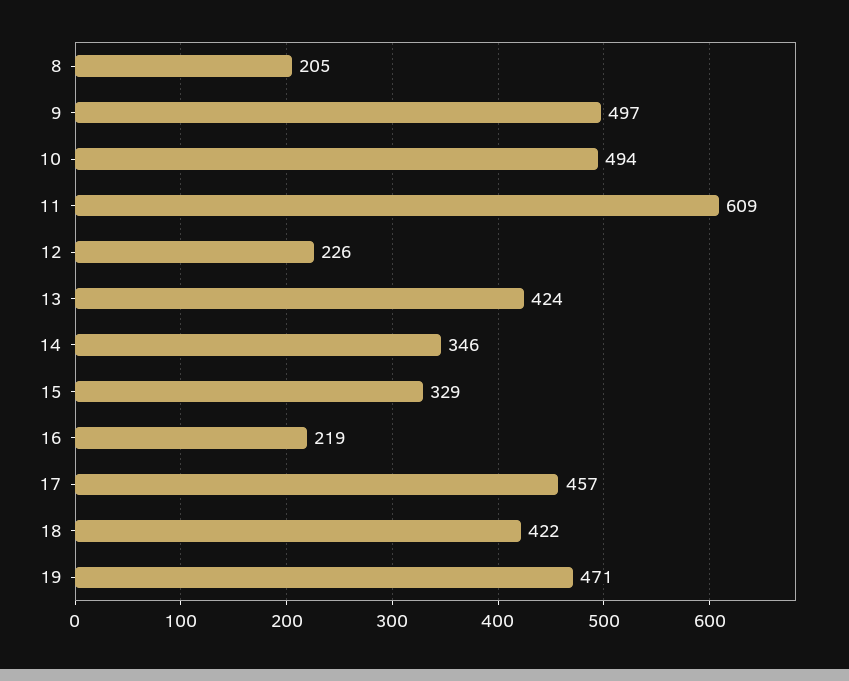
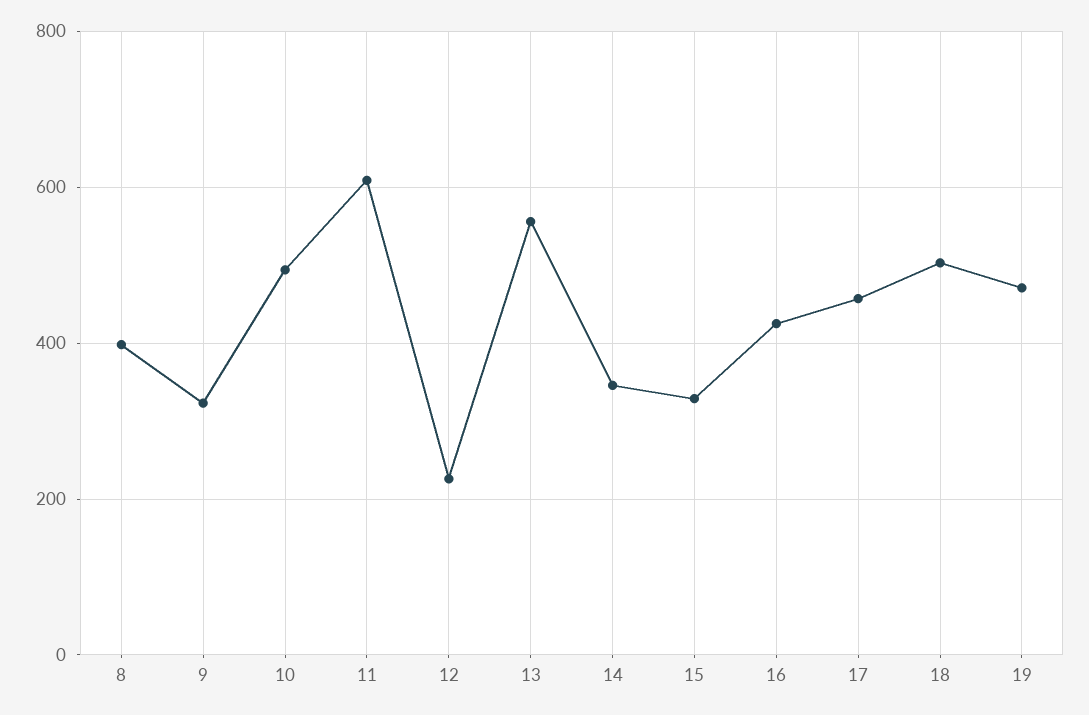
  {
-   "8": 205,
+   "8": 400,
-   "9": 497,
+   "9": 320,
    "10": 494,
    "11": 609,
    "12": 226,
-   "13": 424,
+   "13": 560,
    "14": 346,
    "15": 329,
-   "16": 219,
+   "16": 420,
    "17": 457,
-   "18": 422,
+   "18": 500,
    "19": 471
  }

